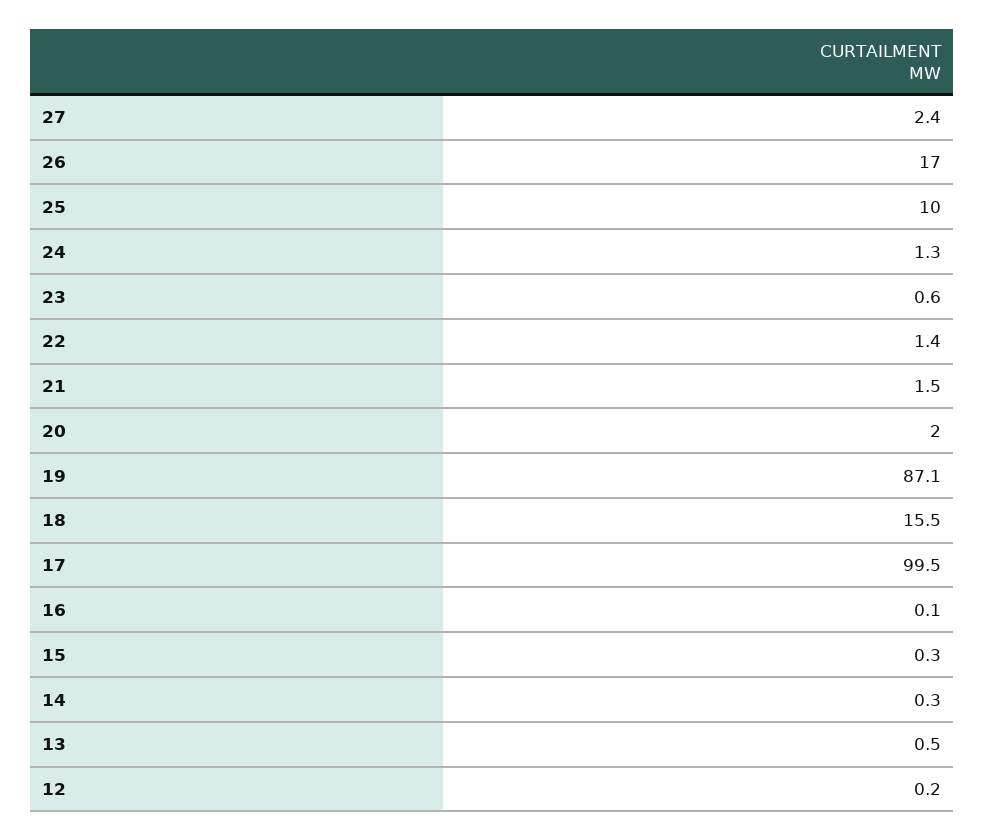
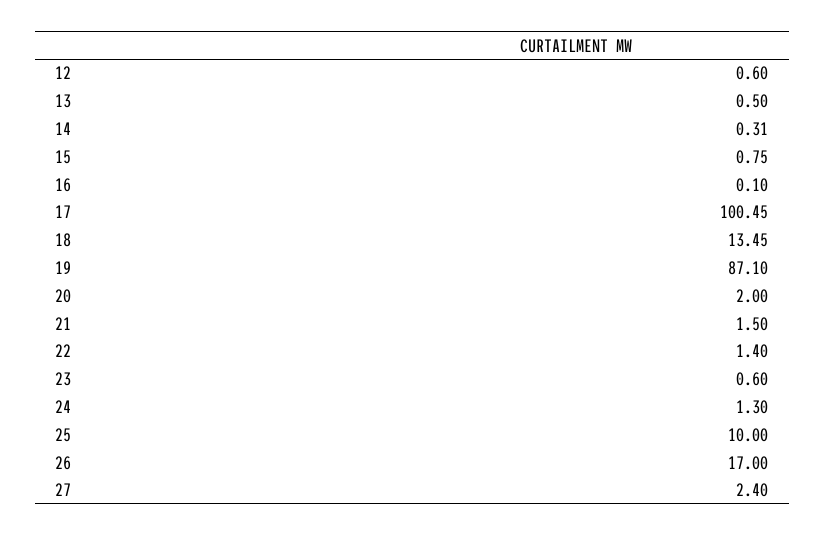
  {
    "27": 2.4,
    "26": 17,
    "25": 10,
    "24": 1.3,
    "23": 0.6,
    "22": 1.4,
    "21": 1.5,
    "20": 2,
    "19": 87.1,
-   "18": 15.5,
+   "18": 13.45,
-   "17": 99.5,
+   "17": 100.45,
    "16": 0.1,
-   "15": 0.3,
+   "15": 0.75,
    "14": 0.31,
    "13": 0.5,
-   "12": 0.2
+   "12": 0.6
  }

